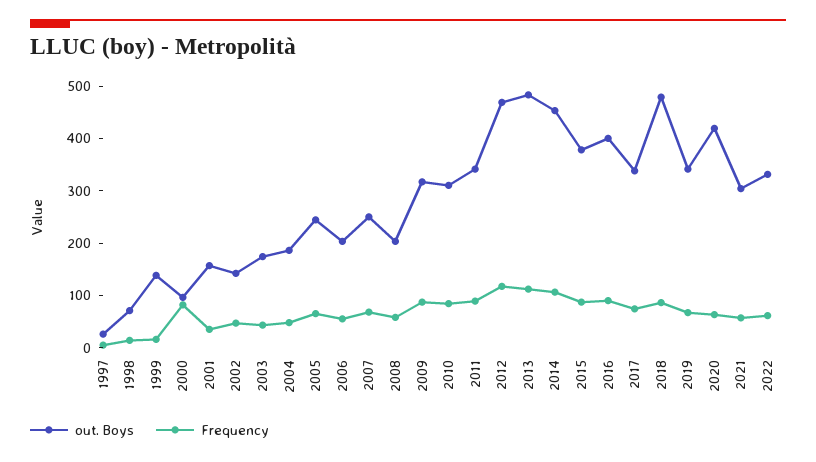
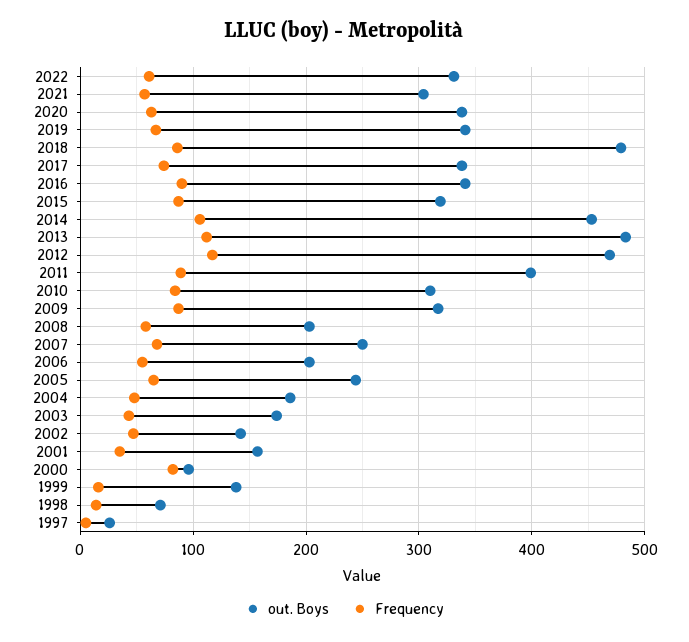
  {
    "out. Boys": {
      "1997": 30,
      "1998": 70,
      "1999": 140,
      "2000": 100,
      "2001": 160,
      "2002": 140,
      "2003": 170,
      "2004": 190,
      "2005": 240,
      "2006": 200,
      "2007": 250,
      "2008": 200,
      "2009": 320,
      "2010": 310,
-     "2011": 340,
+     "2011": 400,
      "2012": 470,
      "2013": 480,
      "2014": 450,
-     "2015": 380,
+     "2015": 320,
-     "2016": 400,
+     "2016": 340,
      "2017": 340,
      "2018": 480,
      "2019": 340,
-     "2020": 420,
+     "2020": 340,
      "2021": 300,
      "2022": 330
    },
    "Frequency": {
      "1997": 10,
      "1998": 10,
      "1999": 20,
      "2000": 80,
      "2001": 40,
      "2002": 50,
      "2003": 40,
      "2004": 50,
      "2005": 70,
      "2006": 60,
      "2007": 70,
      "2008": 60,
      "2009": 90,
      "2010": 80,
      "2011": 90,
      "2012": 120,
      "2013": 110,
      "2014": 110,
      "2015": 90,
      "2016": 90,
      "2017": 70,
      "2018": 90,
      "2019": 70,
      "2020": 60,
      "2021": 60,
      "2022": 60
    }
  }

